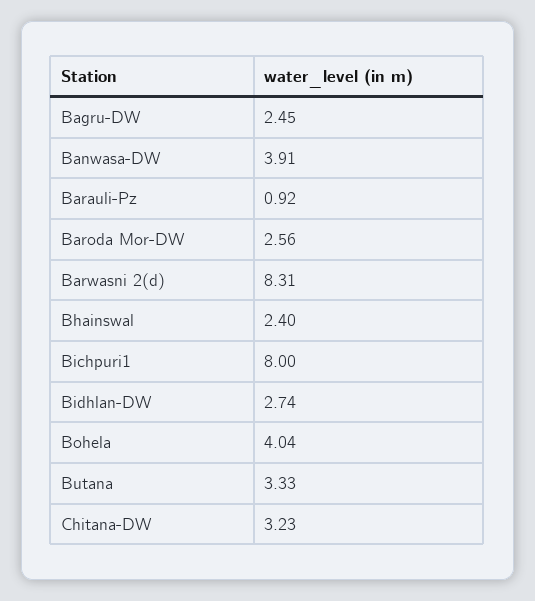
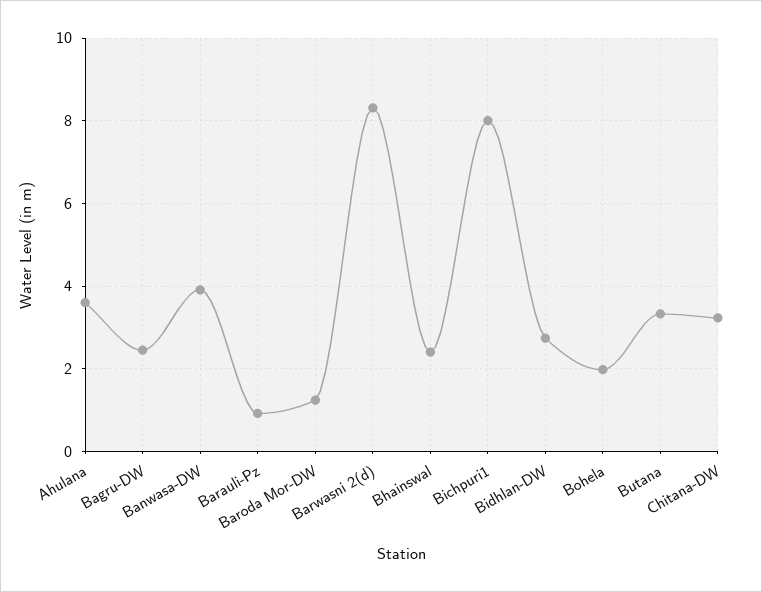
  {
    "Bagru-DW": 2.45,
    "Banwasa-DW": 3.91,
    "Barauli-Pz": 0.92,
-   "Baroda Mor-DW": 2.56,
+   "Baroda Mor-DW": 1.2,
    "Barwasni 2(d)": 8.31,
    "Bhainswal": 2.4,
    "Bichpuri1": 8,
    "Bidhlan-DW": 2.74,
-   "Bohela": 4.04,
+   "Bohela": 2,
    "Butana": 3.33,
-   "Chitana-DW": 3.23
+   "Chitana-DW": 3.23,
+   "Ahulana": 3.6
  }

